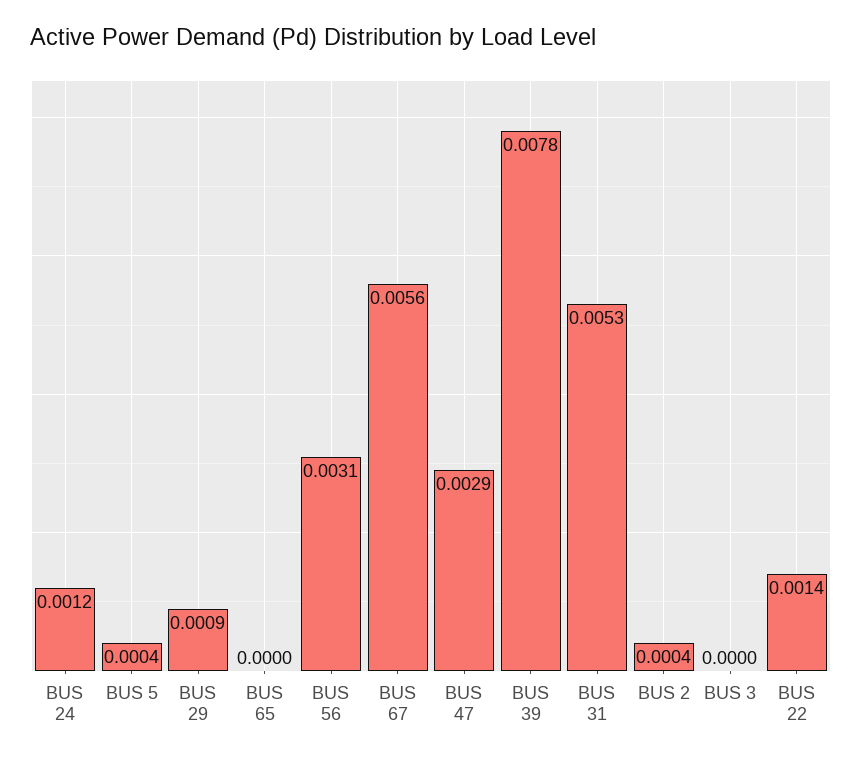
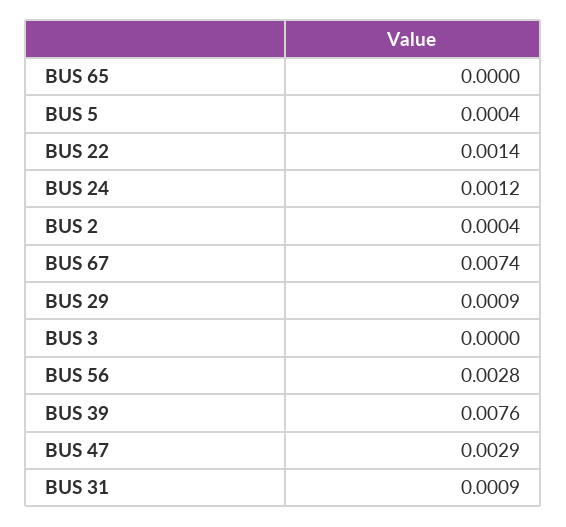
  {
    "BUS 24": 0.0012,
    "BUS 5": 0.0004,
    "BUS 29": 0.0009,
    "BUS 65": 0,
-   "BUS 56": 0.0031,
+   "BUS 56": 0.0028,
-   "BUS 67": 0.0056,
+   "BUS 67": 0.0074,
    "BUS 47": 0.0029,
-   "BUS 39": 0.0078,
+   "BUS 39": 0.0076,
-   "BUS 31": 0.0053,
+   "BUS 31": 0.0009,
    "BUS 2": 0.0004,
    "BUS 3": 0,
    "BUS 22": 0.0014
  }

